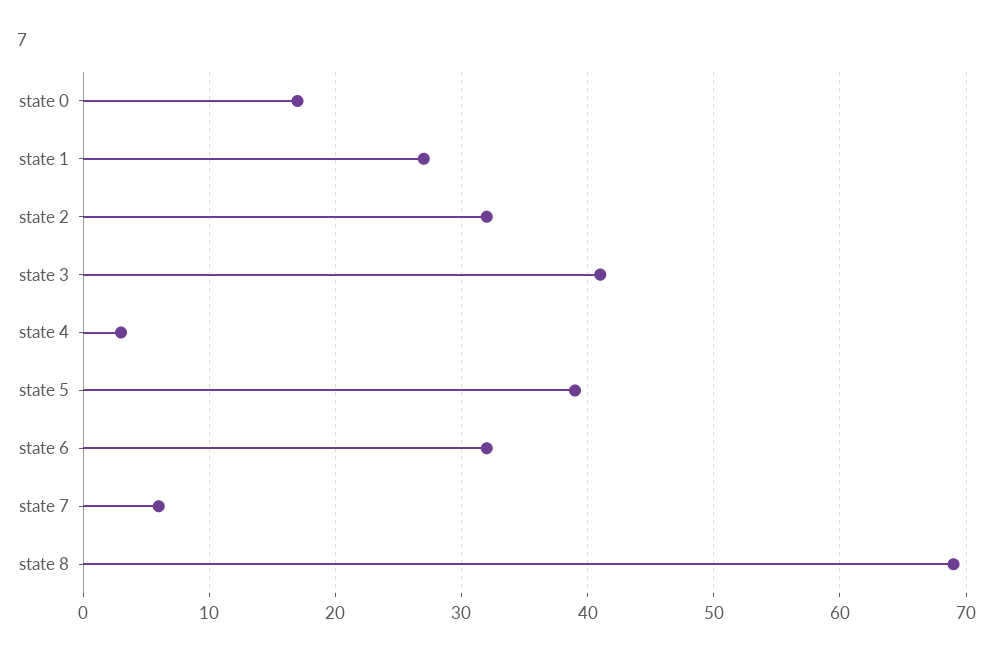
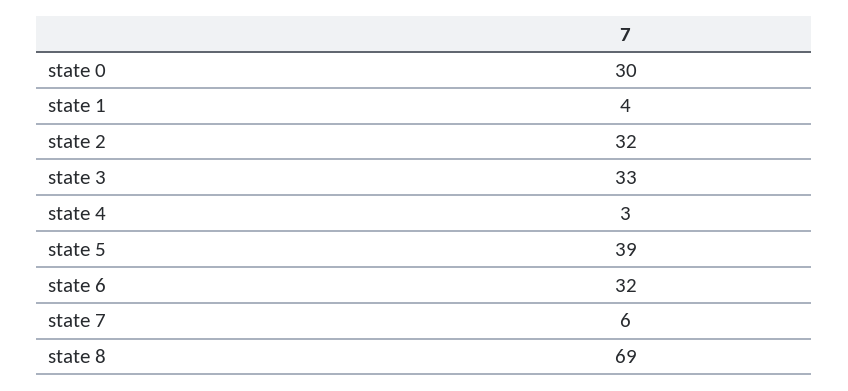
  {
-   "state 0": 17,
+   "state 0": 30,
-   "state 1": 27,
+   "state 1": 4,
    "state 2": 32,
-   "state 3": 41,
+   "state 3": 33,
    "state 4": 3,
    "state 5": 39,
    "state 6": 32,
    "state 7": 6,
    "state 8": 69
  }

